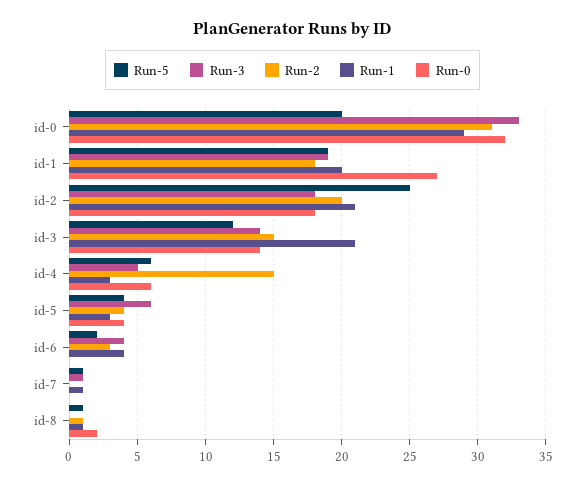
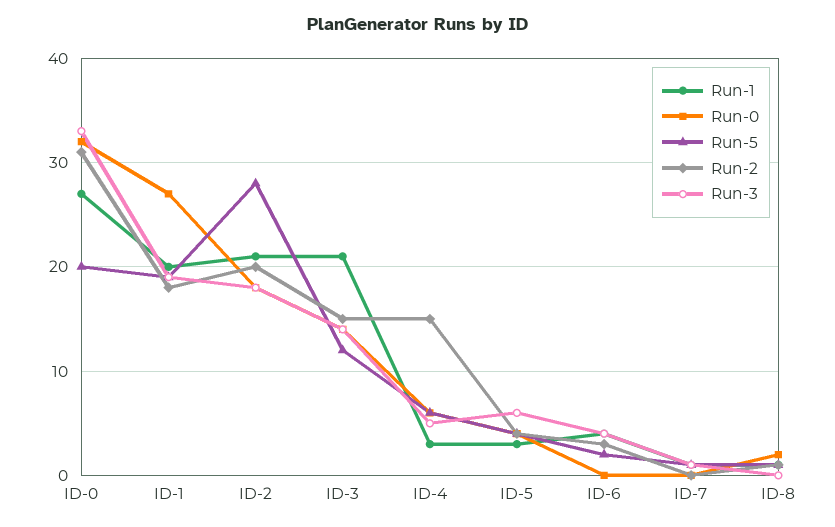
  {
    "Run-5": {
      "id-0": 20,
      "id-1": 19,
-     "id-2": 25,
+     "id-2": 28,
      "id-3": 12,
      "id-4": 6,
      "id-5": 4,
      "id-6": 2,
      "id-7": 1,
      "id-8": 1
    },
    "Run-3": {
      "id-0": 33,
      "id-1": 19,
      "id-2": 18,
      "id-3": 14,
      "id-4": 5,
      "id-5": 6,
      "id-6": 4,
      "id-7": 1,
      "id-8": 0
    },
    "Run-2": {
      "id-0": 31,
      "id-1": 18,
      "id-2": 20,
      "id-3": 15,
      "id-4": 15,
      "id-5": 4,
      "id-6": 3,
      "id-7": 0,
      "id-8": 1
    },
    "Run-1": {
-     "id-0": 29,
+     "id-0": 27,
      "id-1": 20,
      "id-2": 21,
      "id-3": 21,
      "id-4": 3,
      "id-5": 3,
      "id-6": 4,
      "id-7": 1,
      "id-8": 1
    },
    "Run-0": {
      "id-0": 32,
      "id-1": 27,
      "id-2": 18,
      "id-3": 14,
      "id-4": 6,
      "id-5": 4,
      "id-6": 0,
      "id-7": 0,
      "id-8": 2
    }
  }

